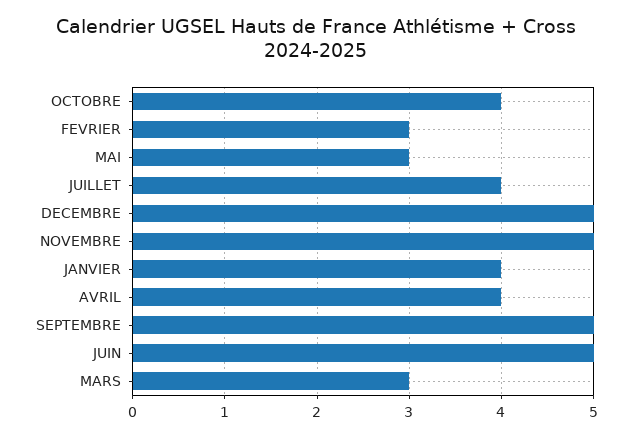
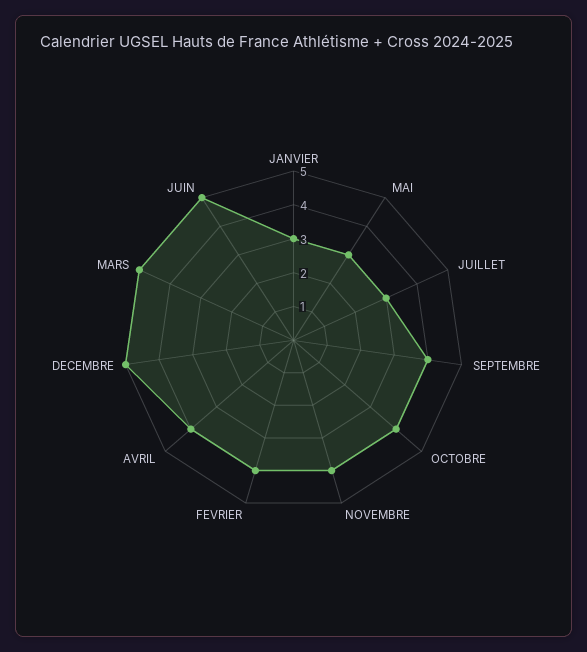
  {
    "OCTOBRE": 4,
-   "FEVRIER": 3,
+   "FEVRIER": 4,
    "MAI": 3,
-   "JUILLET": 4,
+   "JUILLET": 3,
    "DECEMBRE": 5,
-   "NOVEMBRE": 5,
+   "NOVEMBRE": 4,
-   "JANVIER": 4,
+   "JANVIER": 3,
    "AVRIL": 4,
-   "SEPTEMBRE": 5,
+   "SEPTEMBRE": 4,
    "JUIN": 5,
-   "MARS": 3
+   "MARS": 5
  }

